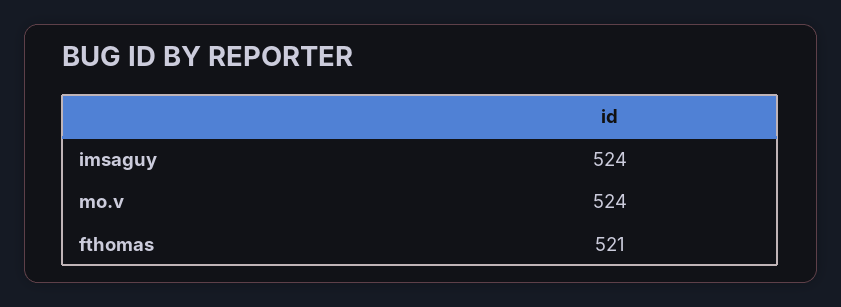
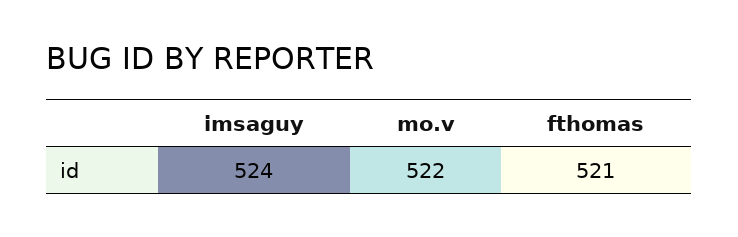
  {
    "imsaguy": 524,
-   "mo.v": 524,
+   "mo.v": 522,
    "fthomas": 521
  }

